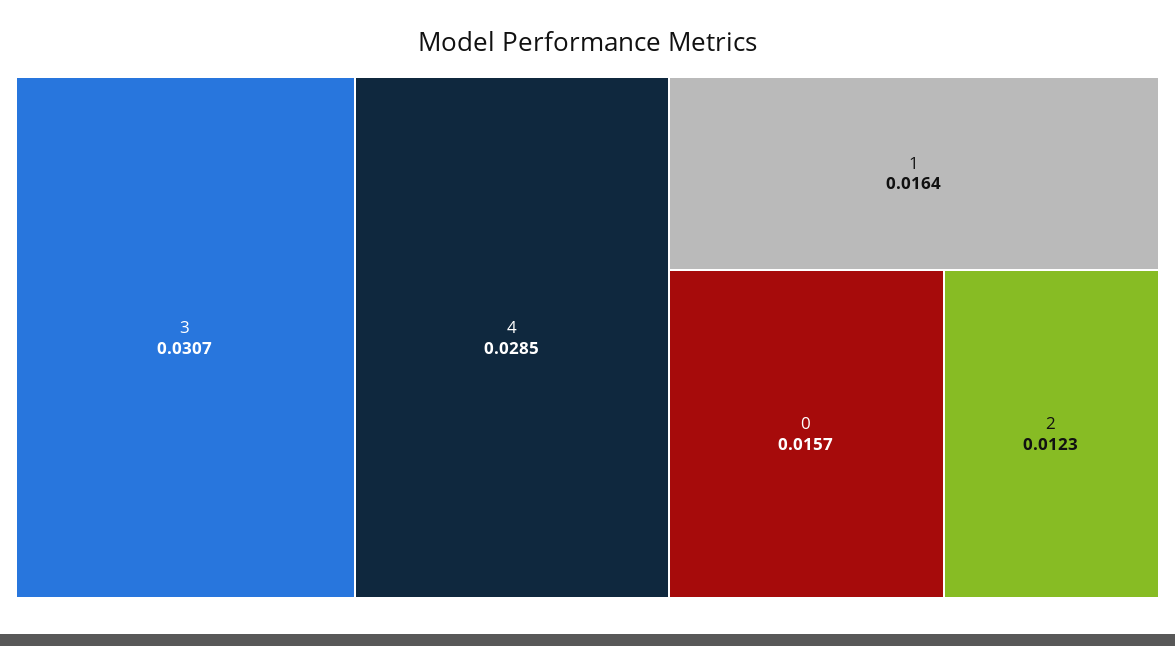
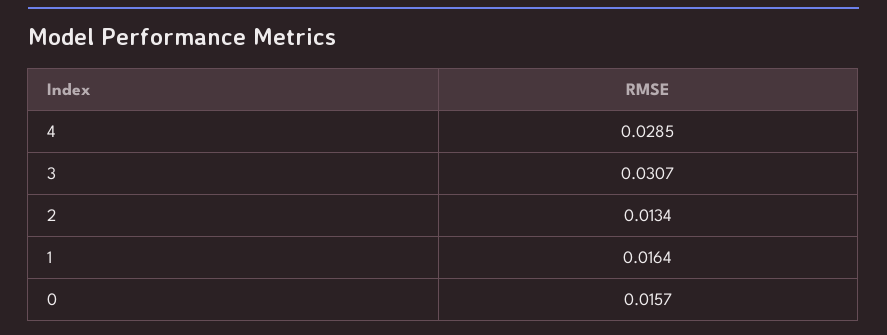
  {
    "3": 0.0307,
    "4": 0.0285,
    "1": 0.0164,
    "0": 0.0157,
-   "2": 0.0123
+   "2": 0.0134
  }

